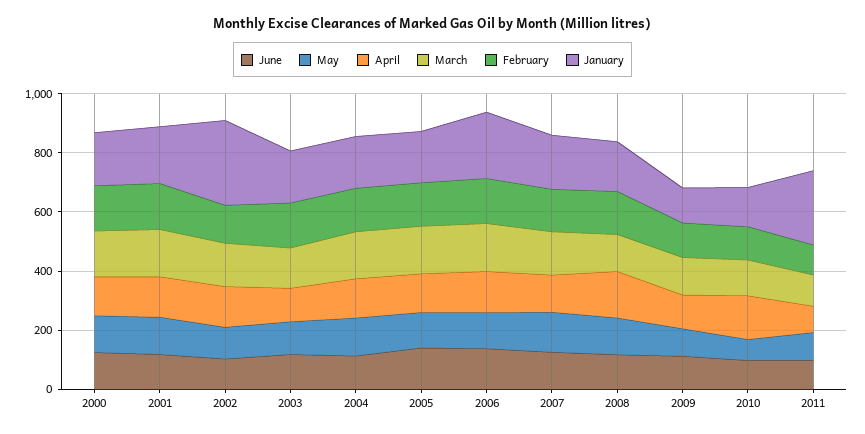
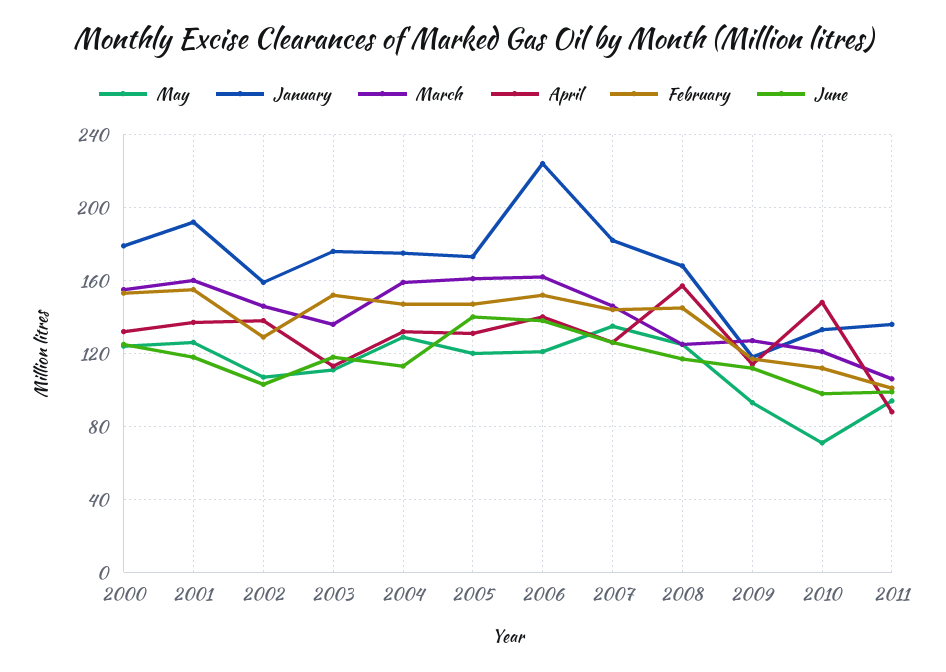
  {
    "June": {
      "2000": 125,
      "2001": 120,
      "2002": 105,
      "2003": 120,
      "2004": 115,
      "2005": 140,
      "2006": 140,
      "2007": 125,
      "2008": 115,
      "2009": 110,
      "2010": 100,
      "2011": 100
    },
    "May": {
      "2000": 125,
      "2001": 125,
      "2002": 105,
      "2003": 110,
      "2004": 130,
      "2005": 120,
      "2006": 120,
      "2007": 135,
      "2008": 125,
      "2009": 95,
      "2010": 70,
      "2011": 95
    },
    "April": {
      "2000": 130,
      "2001": 135,
      "2002": 140,
      "2003": 115,
      "2004": 130,
      "2005": 130,
      "2006": 140,
      "2007": 125,
      "2008": 155,
      "2009": 115,
      "2010": 150,
      "2011": 90
    },
    "March": {
      "2000": 155,
      "2001": 160,
      "2002": 145,
      "2003": 135,
      "2004": 160,
      "2005": 160,
      "2006": 160,
      "2007": 145,
      "2008": 125,
      "2009": 125,
      "2010": 120,
      "2011": 105
    },
    "February": {
      "2000": 155,
      "2001": 155,
      "2002": 130,
      "2003": 150,
      "2004": 145,
      "2005": 145,
      "2006": 150,
      "2007": 145,
      "2008": 145,
      "2009": 115,
      "2010": 110,
      "2011": 100
    },
    "January": {
      "2000": 180,
      "2001": 190,
-     "2002": 300,
+     "2002": 160,
      "2003": 175,
      "2004": 175,
      "2005": 175,
      "2006": 225,
      "2007": 180,
      "2008": 170,
      "2009": 120,
      "2010": 135,
-     "2011": 250
+     "2011": 135
    }
  }

